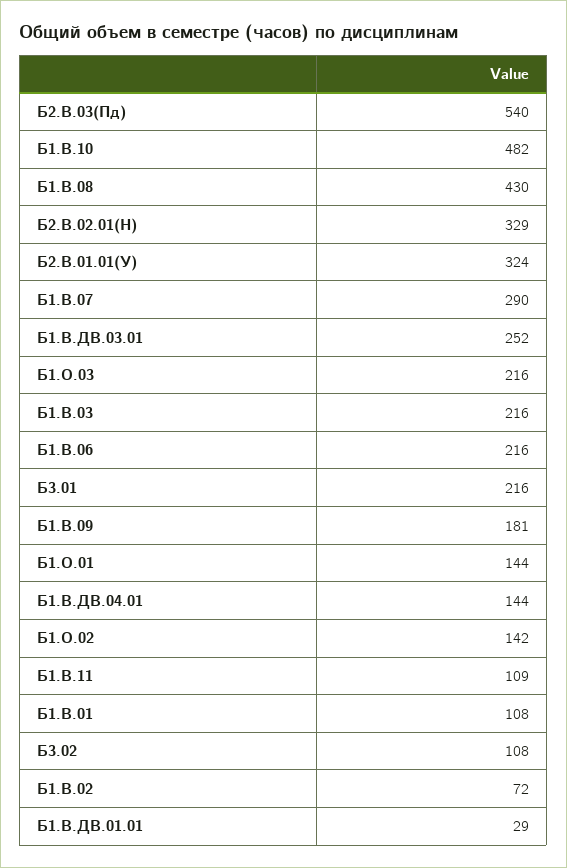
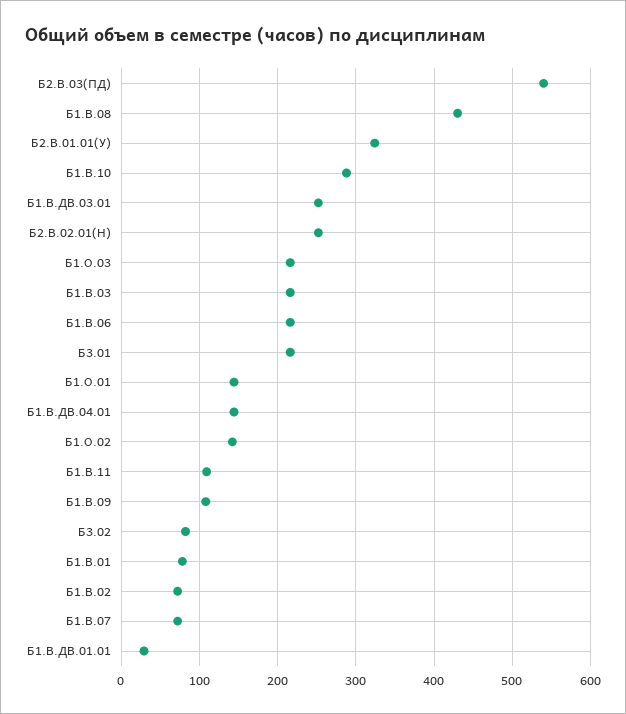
  {
    "Б2.В.03(Пд)": 540,
-   "Б1.В.10": 482,
+   "Б1.В.10": 290,
    "Б1.В.08": 430,
-   "Б2.В.02.01(Н)": 329,
+   "Б2.В.02.01(Н)": 250,
    "Б2.В.01.01(У)": 324,
-   "Б1.В.07": 290,
+   "Б1.В.07": 70,
    "Б1.В.ДВ.03.01": 252,
    "Б1.О.03": 216,
    "Б1.В.03": 216,
    "Б1.В.06": 216,
    "Б3.01": 216,
-   "Б1.В.09": 181,
+   "Б1.В.09": 110,
    "Б1.О.01": 144,
    "Б1.В.ДВ.04.01": 144,
    "Б1.О.02": 142,
    "Б1.В.11": 109,
-   "Б1.В.01": 108,
+   "Б1.В.01": 80,
-   "Б3.02": 108,
+   "Б3.02": 80,
    "Б1.В.02": 72,
    "Б1.В.ДВ.01.01": 29
  }

